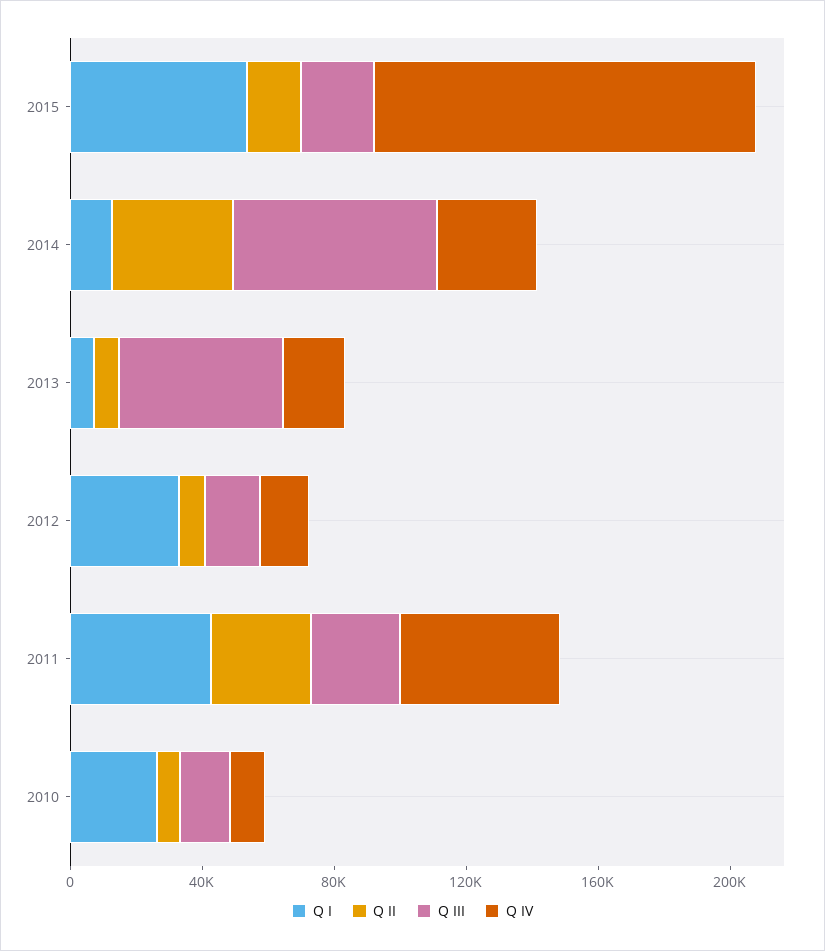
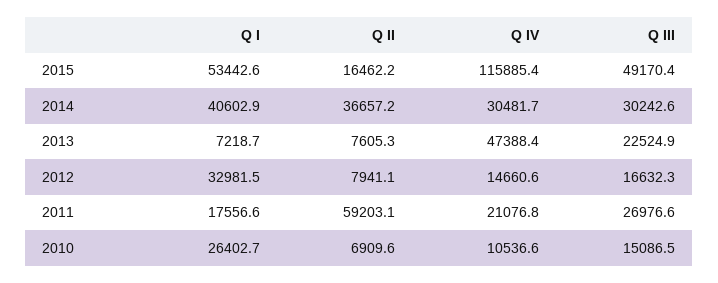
  {
    "Q I": {
      "2015": 53442.6,
-     "2014": 10000,
+     "2014": 40602.9,
      "2013": 7218.7,
      "2012": 32981.5,
-     "2011": 40000,
+     "2011": 17556.6,
      "2010": 26402.7
    },
    "Q II": {
      "2015": 16462.2,
      "2014": 36657.2,
      "2013": 7605.3,
      "2012": 7941.1,
-     "2011": 30000,
+     "2011": 59203.1,
      "2010": 6909.6
    },
    "Q III": {
-     "2015": 20000,
+     "2015": 49170.4,
-     "2014": 60000,
+     "2014": 30242.6,
-     "2013": 50000,
+     "2013": 22524.9,
      "2012": 16632.3,
      "2011": 26976.6,
      "2010": 15086.5
    },
    "Q IV": {
      "2015": 115885.4,
      "2014": 30481.7,
-     "2013": 20000,
+     "2013": 47388.4,
      "2012": 14660.6,
-     "2011": 50000,
+     "2011": 21076.8,
      "2010": 10536.6
    }
  }

